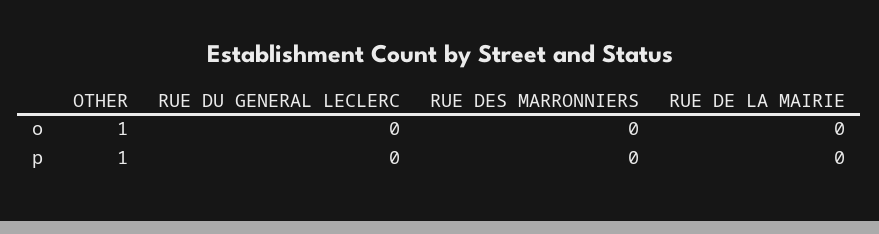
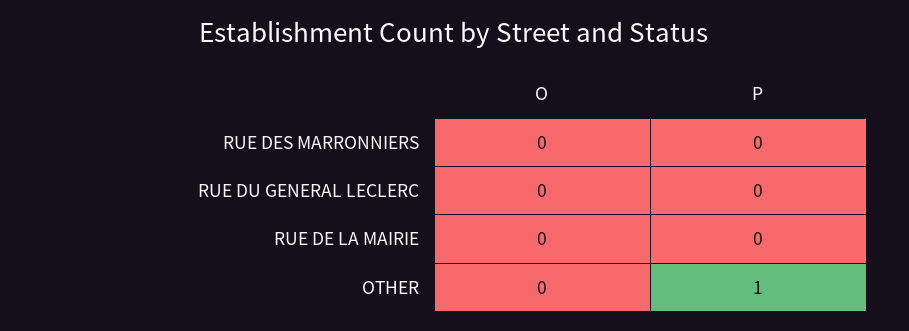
  {
    "OTHER": {
-     "o": 1,
+     "o": 0,
      "p": 1
    },
    "RUE DU GENERAL LECLERC": {
      "o": 0,
      "p": 0
    },
    "RUE DES MARRONNIERS": {
      "o": 0,
      "p": 0
    },
    "RUE DE LA MAIRIE": {
      "o": 0,
      "p": 0
    }
  }

